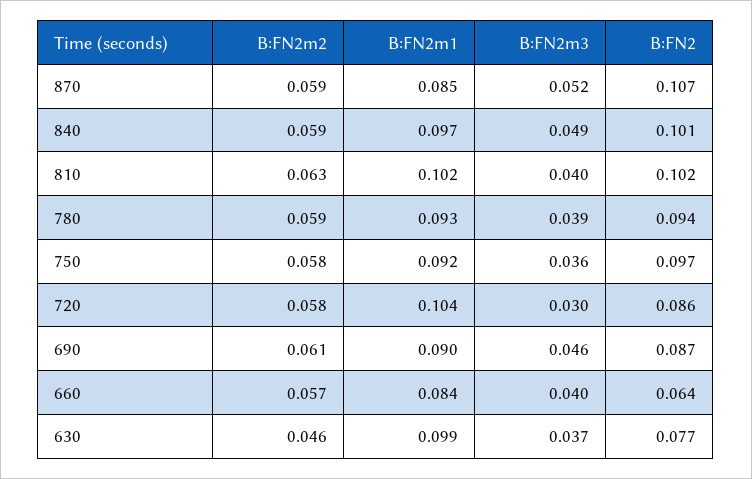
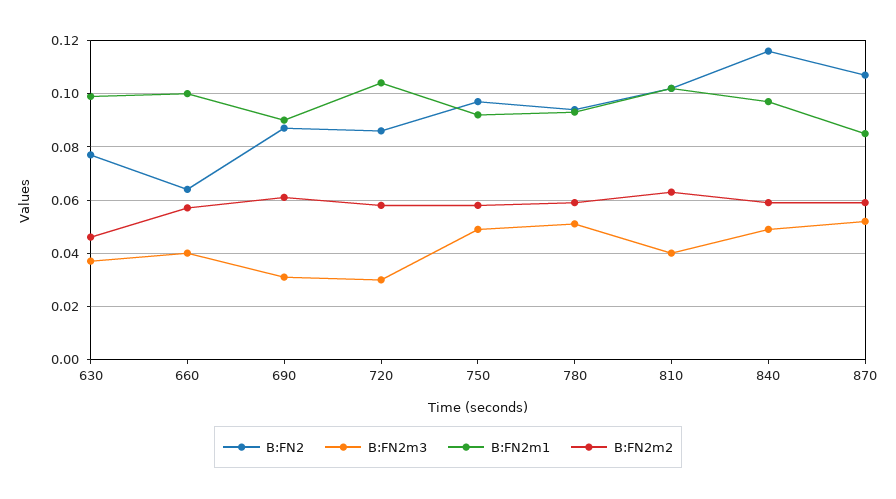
  {
    "B:FN2m2": {
      "870": 0.059,
      "840": 0.059,
      "810": 0.063,
      "780": 0.059,
      "750": 0.058,
      "720": 0.058,
      "690": 0.061,
      "660": 0.057,
      "630": 0.046
    },
    "B:FN2m1": {
      "870": 0.085,
      "840": 0.097,
      "810": 0.102,
      "780": 0.093,
      "750": 0.092,
      "720": 0.104,
      "690": 0.09,
-     "660": 0.084,
+     "660": 0.1,
      "630": 0.099
    },
    "B:FN2m3": {
      "870": 0.052,
      "840": 0.049,
      "810": 0.04,
-     "780": 0.039,
+     "780": 0.05,
-     "750": 0.036,
+     "750": 0.05,
      "720": 0.03,
-     "690": 0.046,
+     "690": 0.03,
      "660": 0.04,
      "630": 0.037
    },
    "B:FN2": {
      "870": 0.107,
-     "840": 0.101,
+     "840": 0.115,
      "810": 0.102,
      "780": 0.094,
      "750": 0.097,
      "720": 0.086,
      "690": 0.087,
      "660": 0.064,
      "630": 0.077
    }
  }

